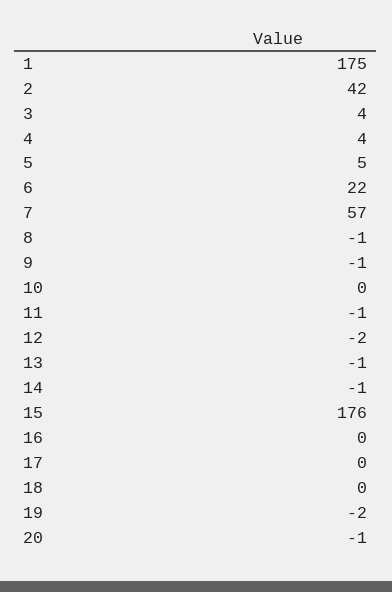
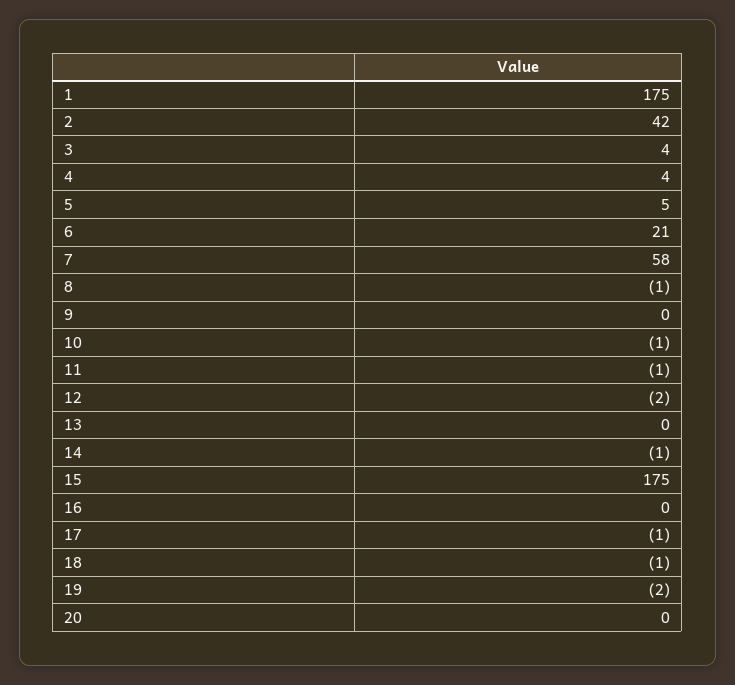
  {
    "1": 175,
    "2": 42,
    "3": 4,
    "4": 4,
    "5": 5,
-   "6": 22,
+   "6": 21,
-   "7": 57,
+   "7": 58,
    "8": -1,
-   "9": -1,
+   "9": 0,
-   "10": 0,
+   "10": -1,
    "11": -1,
    "12": -2,
-   "13": -1,
+   "13": 0,
    "14": -1,
-   "15": 176,
+   "15": 175,
    "16": 0,
-   "17": 0,
+   "17": -1,
-   "18": 0,
+   "18": -1,
    "19": -2,
-   "20": -1
+   "20": 0
  }

